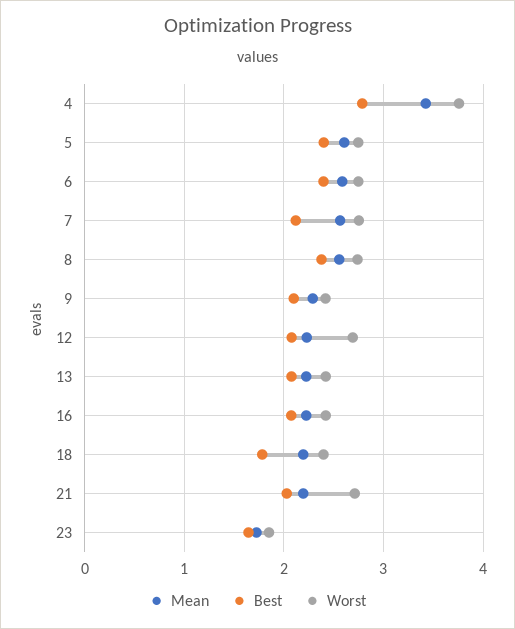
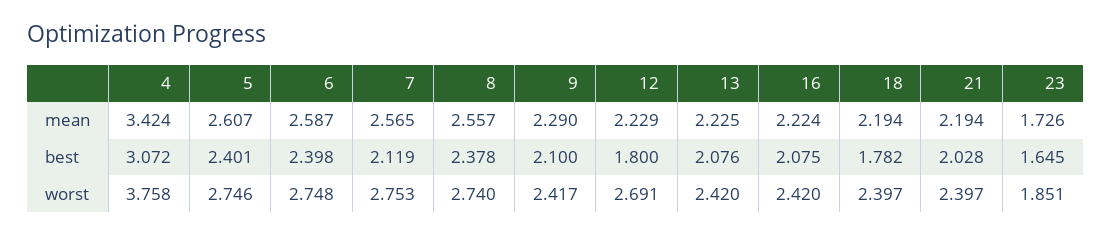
  {
    "Mean": {
      "4": 3.424,
      "5": 2.607,
      "6": 2.587,
      "7": 2.565,
      "8": 2.557,
      "9": 2.29,
      "12": 2.229,
      "13": 2.225,
      "16": 2.224,
      "18": 2.194,
      "21": 2.194,
      "23": 1.726
    },
    "Best": {
-     "4": 2.8,
+     "4": 3.072,
      "5": 2.401,
      "6": 2.398,
      "7": 2.119,
      "8": 2.378,
      "9": 2.1,
-     "12": 2.1,
+     "12": 1.8,
      "13": 2.076,
      "16": 2.075,
      "18": 1.782,
      "21": 2.028,
      "23": 1.645
    },
    "Worst": {
      "4": 3.758,
      "5": 2.746,
      "6": 2.748,
      "7": 2.753,
      "8": 2.74,
      "9": 2.417,
      "12": 2.691,
      "13": 2.42,
      "16": 2.42,
      "18": 2.397,
-     "21": 2.7,
+     "21": 2.397,
      "23": 1.851
    }
  }

